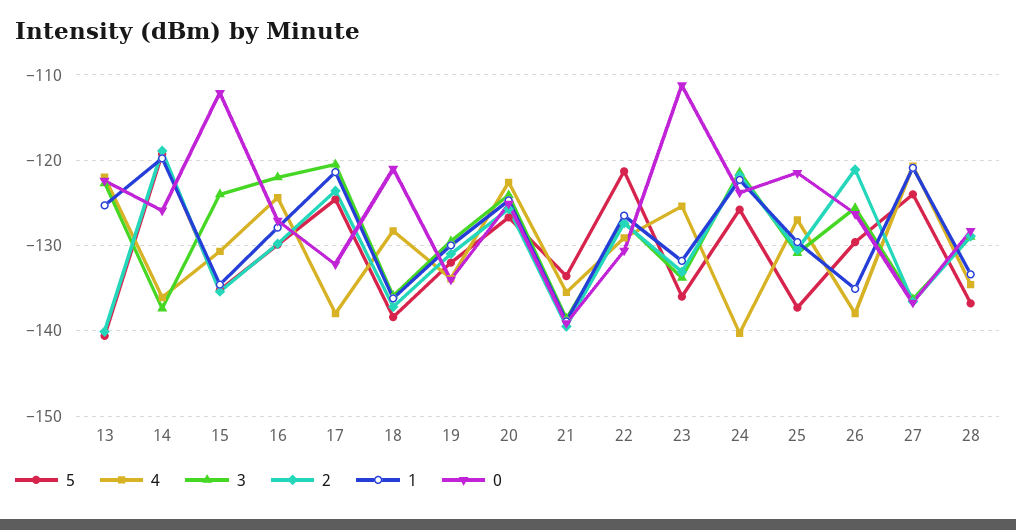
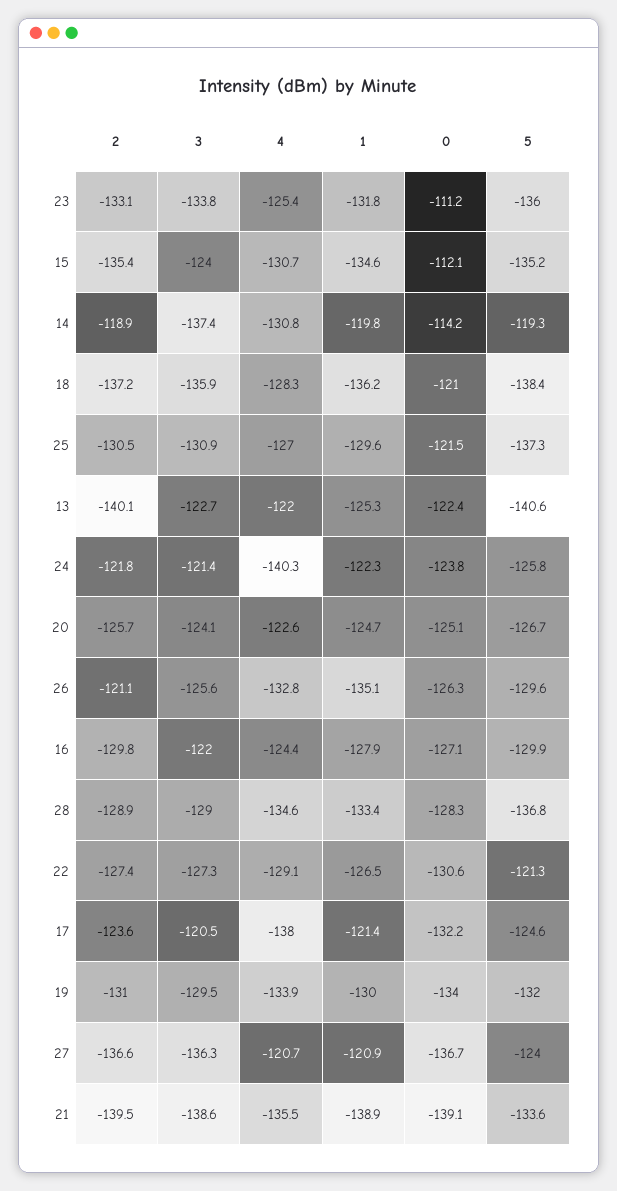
  {
    "5": {
      "13": -140.6,
      "14": -119.3,
      "15": -135.2,
      "16": -129.9,
      "17": -124.6,
      "18": -138.4,
      "19": -132,
      "20": -126.7,
      "21": -133.6,
      "22": -121.3,
      "23": -136,
      "24": -125.8,
      "25": -137.3,
      "26": -129.6,
      "27": -124,
      "28": -136.8
    },
    "4": {
      "13": -122,
-     "14": -136,
+     "14": -130.8,
      "15": -130.7,
      "16": -124.4,
      "17": -138,
      "18": -128.3,
      "19": -133.9,
      "20": -122.6,
      "21": -135.5,
      "22": -129.1,
      "23": -125.4,
      "24": -140.3,
      "25": -127,
-     "26": -138,
+     "26": -132.8,
      "27": -120.7,
      "28": -134.6
    },
    "3": {
      "13": -122.7,
      "14": -137.4,
      "15": -124,
      "16": -122,
      "17": -120.5,
      "18": -135.9,
      "19": -129.5,
      "20": -124.1,
      "21": -138.6,
      "22": -127.3,
      "23": -133.8,
      "24": -121.4,
      "25": -130.9,
      "26": -125.6,
      "27": -136.3,
      "28": -129
    },
    "2": {
      "13": -140.1,
      "14": -118.9,
      "15": -135.4,
      "16": -129.8,
      "17": -123.6,
      "18": -137.2,
      "19": -131,
      "20": -125.7,
      "21": -139.5,
      "22": -127.4,
      "23": -133.1,
      "24": -121.8,
      "25": -130.5,
      "26": -121.1,
      "27": -136.6,
      "28": -128.9
    },
    "1": {
      "13": -125.3,
      "14": -119.8,
      "15": -134.6,
      "16": -127.9,
      "17": -121.4,
      "18": -136.2,
      "19": -130,
      "20": -124.7,
      "21": -138.9,
      "22": -126.5,
      "23": -131.8,
      "24": -122.3,
      "25": -129.6,
      "26": -135.1,
      "27": -120.9,
      "28": -133.4
    },
    "0": {
      "13": -122.4,
-     "14": -126,
+     "14": -114.2,
      "15": -112.1,
      "16": -127.1,
      "17": -132.2,
      "18": -121,
      "19": -134,
      "20": -125.1,
      "21": -139.1,
      "22": -130.6,
      "23": -111.2,
      "24": -123.8,
      "25": -121.5,
      "26": -126.3,
      "27": -136.7,
      "28": -128.3
    }
  }

